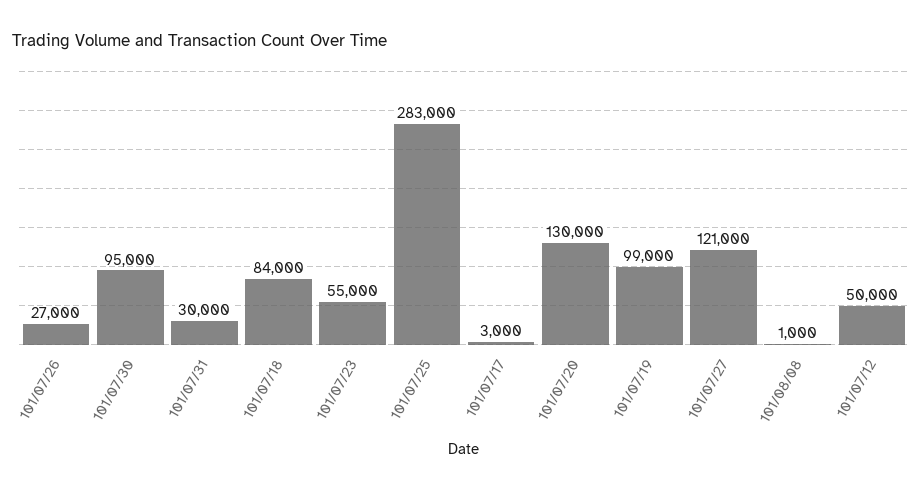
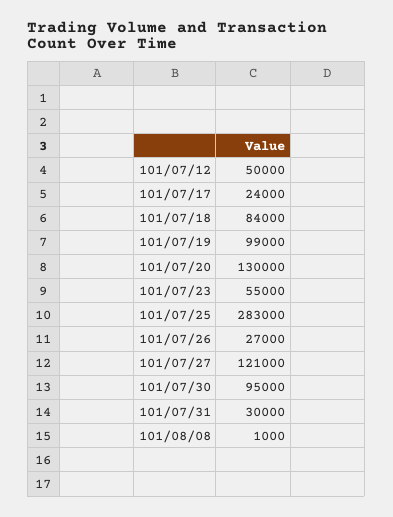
  {
    "101/07/26": 27000,
    "101/07/30": 95000,
    "101/07/31": 30000,
    "101/07/18": 84000,
    "101/07/23": 55000,
    "101/07/25": 283000,
-   "101/07/17": 3000,
+   "101/07/17": 24000,
    "101/07/20": 130000,
    "101/07/19": 99000,
    "101/07/27": 121000,
    "101/08/08": 1000,
    "101/07/12": 50000
  }

